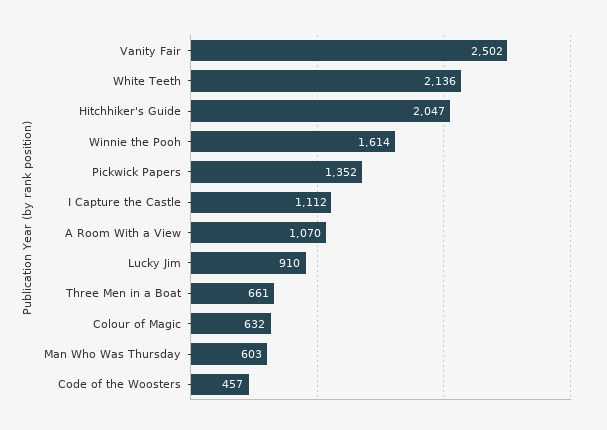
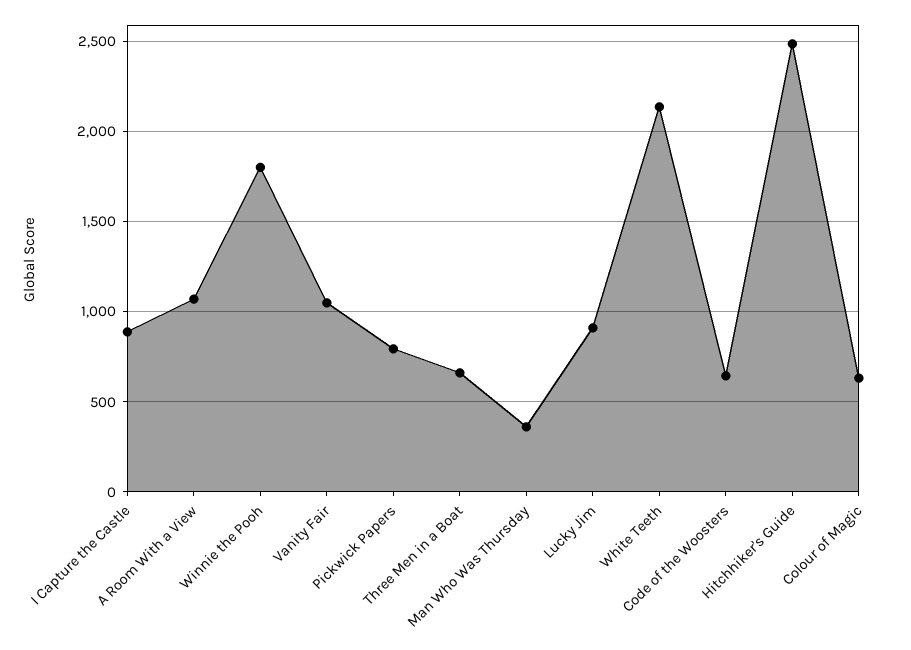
  {
-   "Vanity Fair": 2502,
+   "Vanity Fair": 1050,
    "White Teeth": 2136,
-   "Hitchhiker's Guide": 2047,
+   "Hitchhiker's Guide": 2500,
-   "Winnie the Pooh": 1614,
+   "Winnie the Pooh": 1800,
-   "Pickwick Papers": 1352,
+   "Pickwick Papers": 800,
-   "I Capture the Castle": 1112,
+   "I Capture the Castle": 900,
    "A Room With a View": 1070,
    "Lucky Jim": 910,
    "Three Men in a Boat": 661,
    "Colour of Magic": 632,
-   "Man Who Was Thursday": 603,
+   "Man Who Was Thursday": 350,
-   "Code of the Woosters": 457
+   "Code of the Woosters": 650
  }

